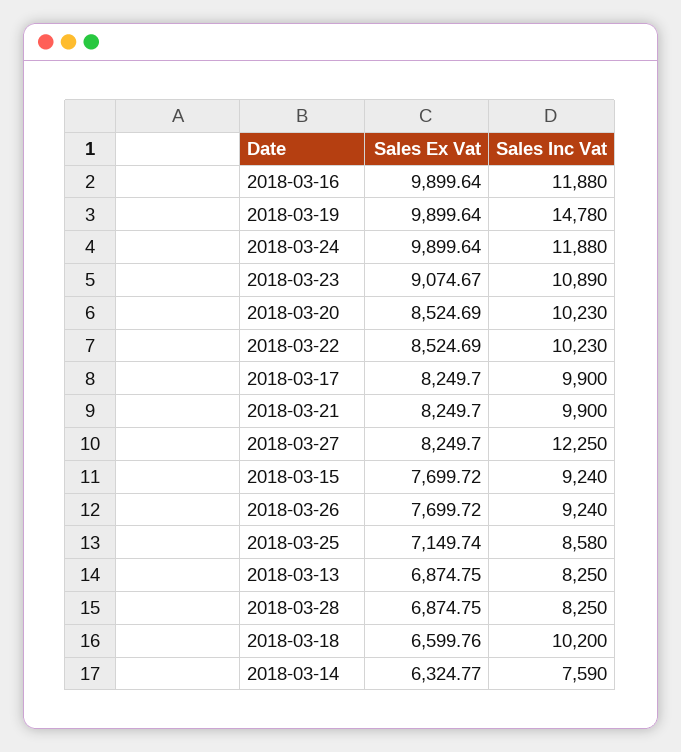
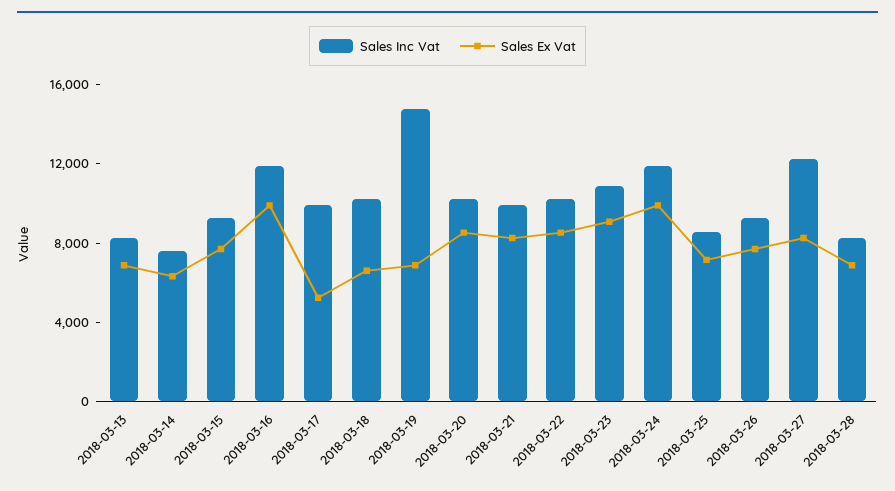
  {
    "Sales Ex Vat": {
      "2018-03-16": 9899.64,
-     "2018-03-19": 9899.64,
+     "2018-03-19": 7000,
      "2018-03-24": 9899.64,
      "2018-03-23": 9074.67,
      "2018-03-20": 8524.69,
      "2018-03-22": 8524.69,
-     "2018-03-17": 8249.7,
+     "2018-03-17": 5000,
      "2018-03-21": 8249.7,
      "2018-03-27": 8249.7,
      "2018-03-15": 7699.72,
      "2018-03-26": 7699.72,
      "2018-03-25": 7149.74,
      "2018-03-13": 6874.75,
      "2018-03-28": 6874.75,
      "2018-03-18": 6599.76,
      "2018-03-14": 6324.77
    },
    "Sales Inc Vat": {
      "2018-03-16": 11880,
      "2018-03-19": 14780,
      "2018-03-24": 11880,
      "2018-03-23": 10890,
      "2018-03-20": 10230,
      "2018-03-22": 10230,
      "2018-03-17": 9900,
      "2018-03-21": 9900,
      "2018-03-27": 12250,
      "2018-03-15": 9240,
      "2018-03-26": 9240,
      "2018-03-25": 8580,
      "2018-03-13": 8250,
      "2018-03-28": 8250,
      "2018-03-18": 10200,
      "2018-03-14": 7590
    }
  }

